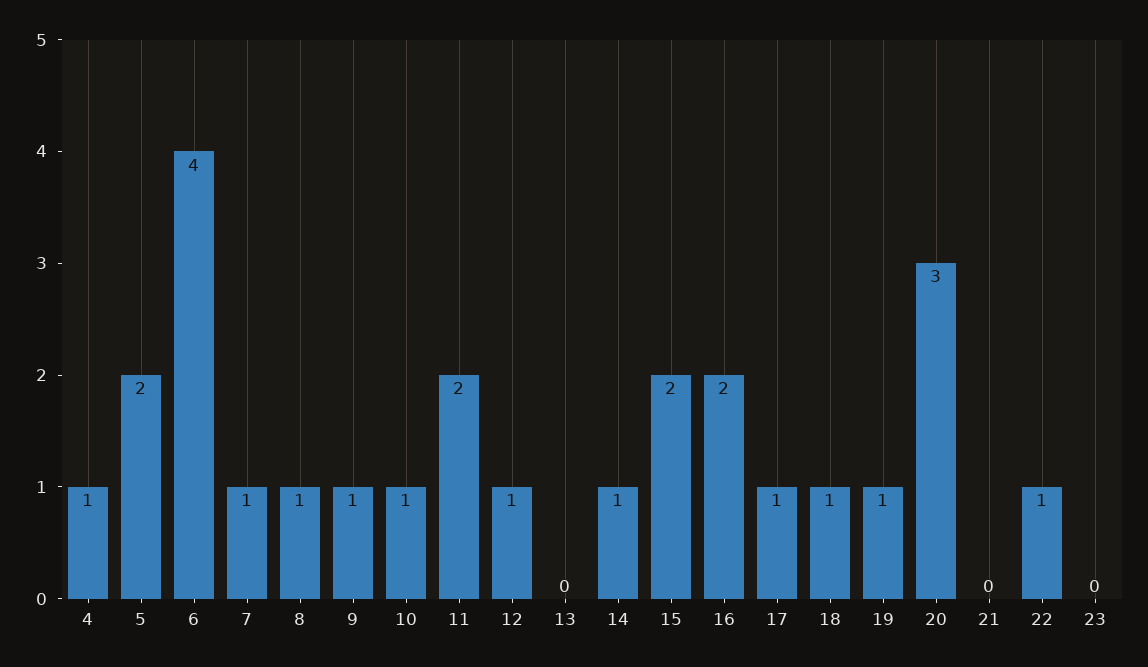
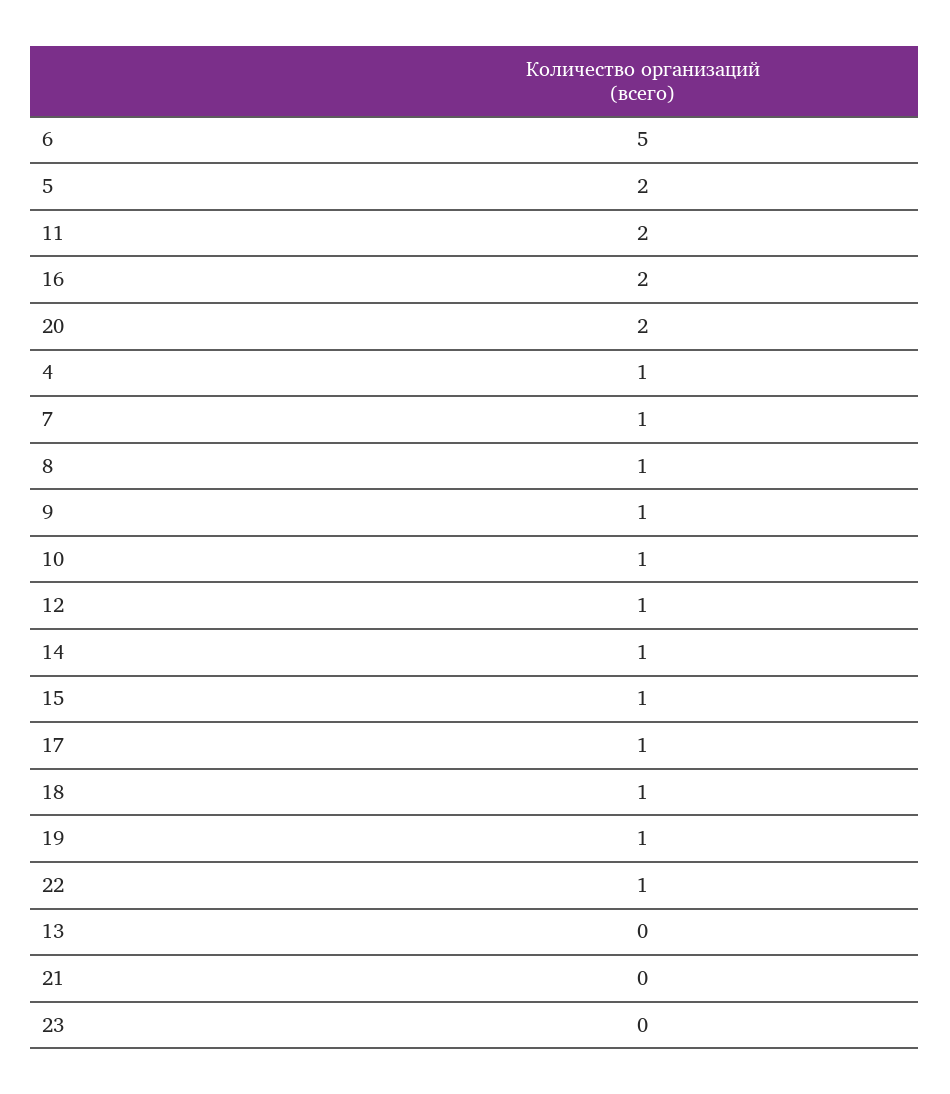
  {
    "4": 1,
    "5": 2,
-   "6": 4,
+   "6": 5,
    "7": 1,
    "8": 1,
    "9": 1,
    "10": 1,
    "11": 2,
    "12": 1,
    "13": 0,
    "14": 1,
-   "15": 2,
+   "15": 1,
    "16": 2,
    "17": 1,
    "18": 1,
    "19": 1,
-   "20": 3,
+   "20": 2,
    "21": 0,
    "22": 1,
    "23": 0
  }

